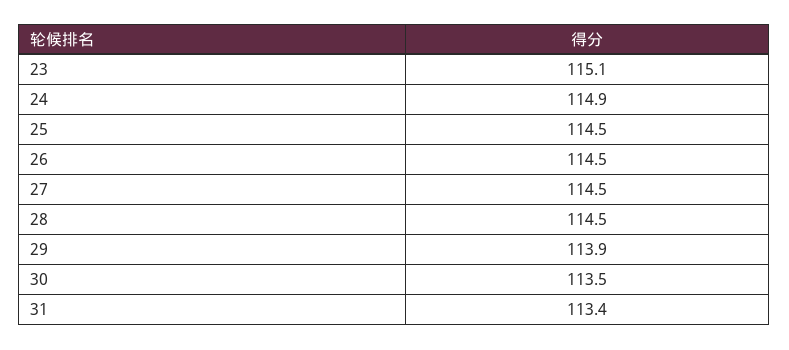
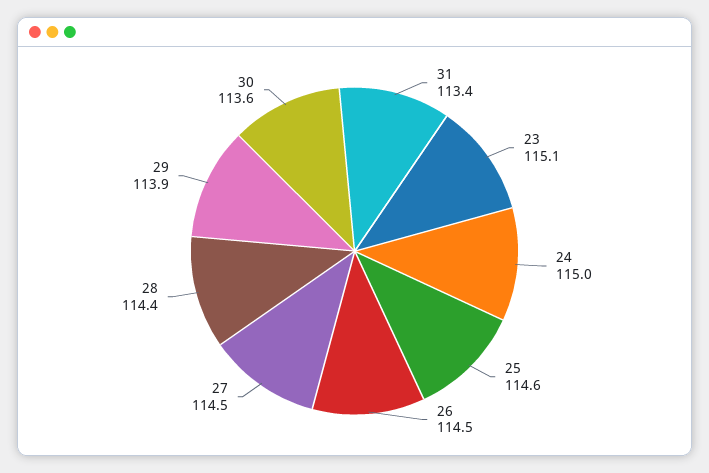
  {
    "23": 115.1,
-   "24": 114.9,
+   "24": 115,
-   "25": 114.5,
+   "25": 114.6,
    "26": 114.5,
    "27": 114.5,
-   "28": 114.5,
+   "28": 114.4,
    "29": 113.9,
-   "30": 113.5,
+   "30": 113.6,
    "31": 113.4
  }

